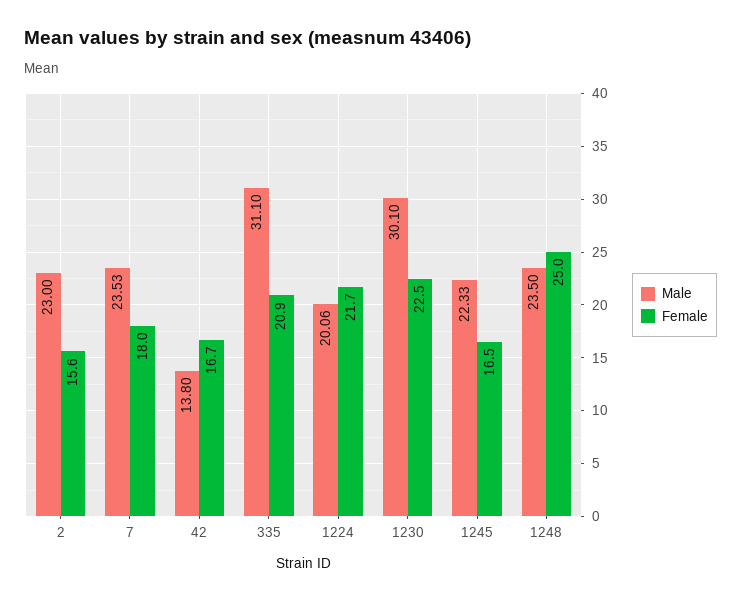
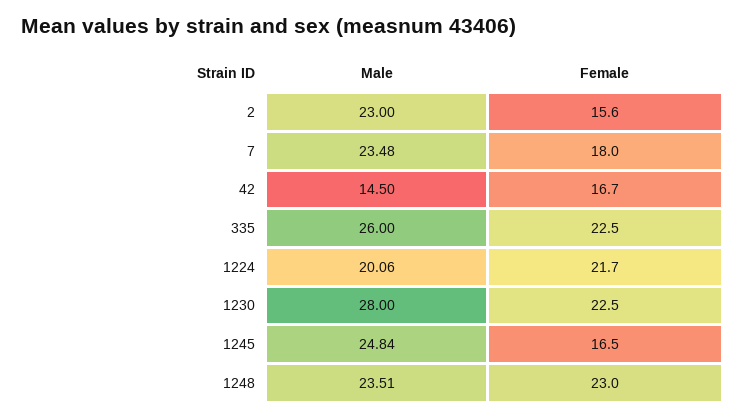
  {
    "Male": {
      "2": 23,
-     "7": 23.53,
+     "7": 23.48,
-     "42": 13.8,
+     "42": 14.5,
-     "335": 31.1,
+     "335": 26,
      "1224": 20.06,
-     "1230": 30.1,
+     "1230": 28,
-     "1245": 22.33,
+     "1245": 24.84,
-     "1248": 23.5
+     "1248": 23.51
    },
    "Female": {
      "2": 15.6,
      "7": 18,
      "42": 16.7,
-     "335": 20.9,
+     "335": 22.5,
      "1224": 21.7,
      "1230": 22.5,
      "1245": 16.5,
-     "1248": 25
+     "1248": 23
    }
  }

